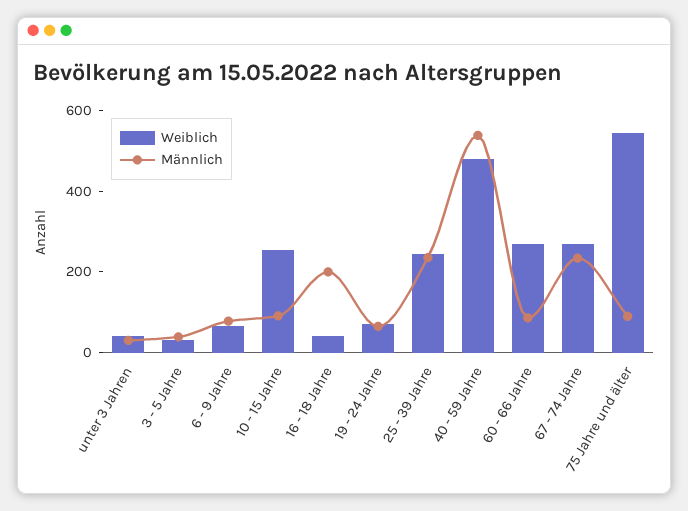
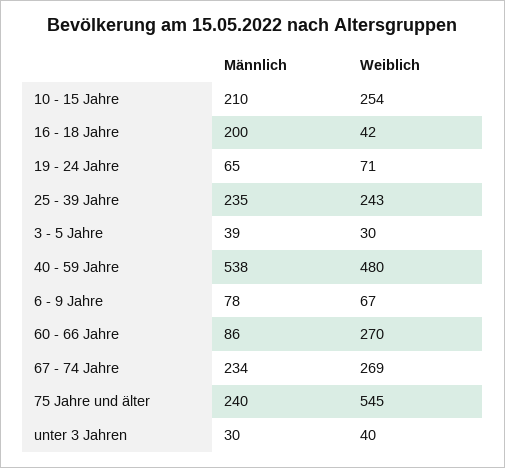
  {
    "Weiblich": {
      "unter 3 Jahren": 40,
      "3 - 5 Jahre": 30,
      "6 - 9 Jahre": 67,
      "10 - 15 Jahre": 254,
      "16 - 18 Jahre": 42,
      "19 - 24 Jahre": 71,
      "25 - 39 Jahre": 243,
      "40 - 59 Jahre": 480,
      "60 - 66 Jahre": 270,
      "67 - 74 Jahre": 269,
      "75 Jahre und älter": 545
    },
    "Männlich": {
      "unter 3 Jahren": 30,
      "3 - 5 Jahre": 39,
      "6 - 9 Jahre": 78,
-     "10 - 15 Jahre": 100,
+     "10 - 15 Jahre": 210,
      "16 - 18 Jahre": 200,
      "19 - 24 Jahre": 65,
      "25 - 39 Jahre": 235,
      "40 - 59 Jahre": 538,
      "60 - 66 Jahre": 86,
      "67 - 74 Jahre": 234,
-     "75 Jahre und älter": 100
+     "75 Jahre und älter": 240
    }
  }

